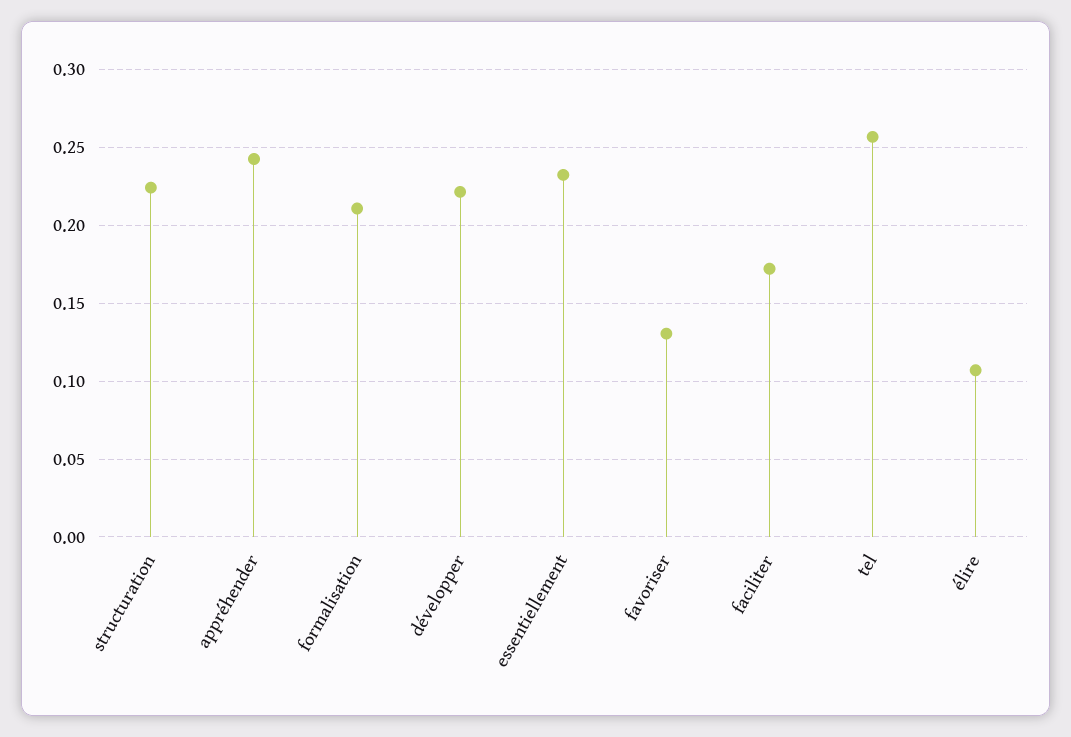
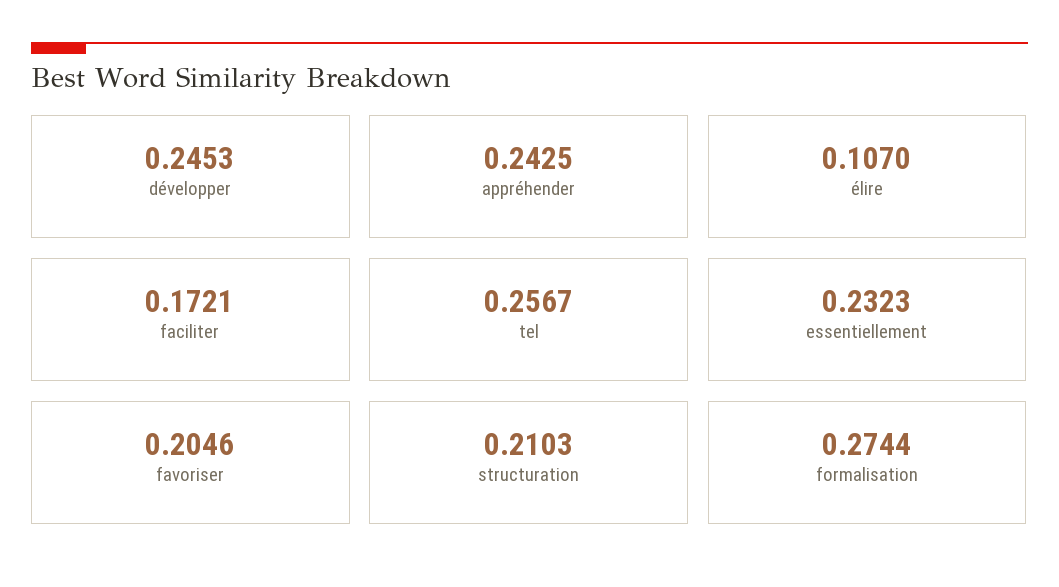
  {
-   "structuration": 0.225,
+   "structuration": 0.2103,
    "appréhender": 0.2425,
-   "formalisation": 0.21,
+   "formalisation": 0.2744,
-   "développer": 0.22,
+   "développer": 0.2453,
    "essentiellement": 0.2323,
-   "favoriser": 0.13,
+   "favoriser": 0.2046,
    "faciliter": 0.1721,
    "tel": 0.2567,
    "élire": 0.107
  }

